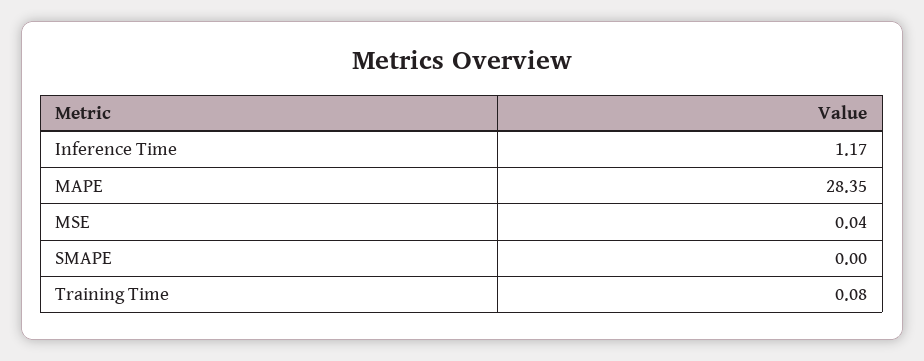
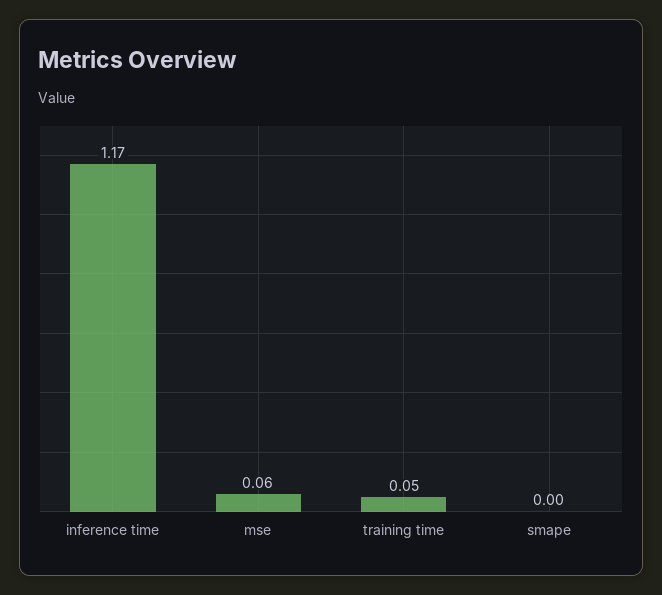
  {
    "Inference Time": 1.17,
-   "MAPE": 28.35,
-   "MSE": 0.04,
+   "MSE": 0.06,
    "SMAPE": 0,
-   "Training Time": 0.08
+   "Training Time": 0.05
  }

